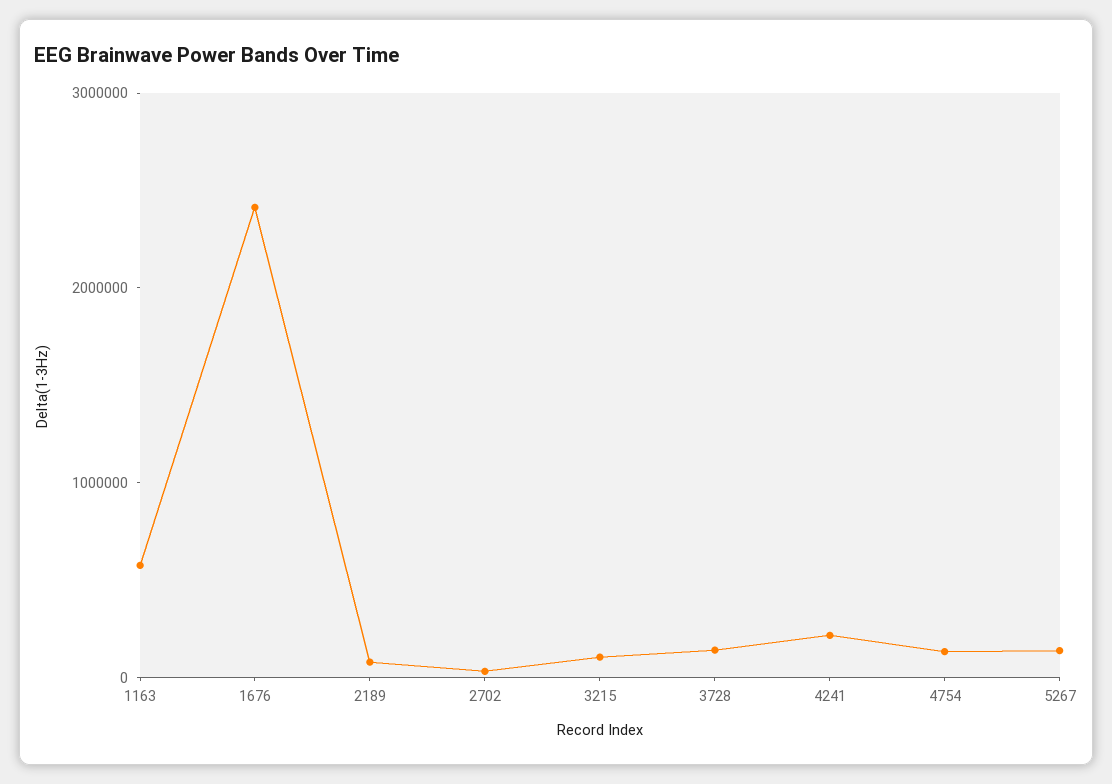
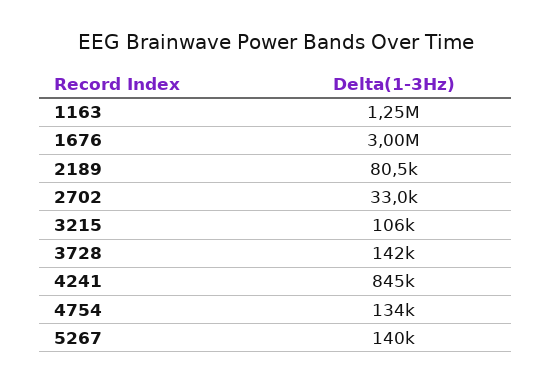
  {
-   "1163": 600000,
+   "1163": 1250000,
-   "1676": 2400000,
+   "1676": 3000000,
    "2189": 80500,
    "2702": 33000,
    "3215": 106000,
    "3728": 142000,
-   "4241": 200000,
+   "4241": 845000,
    "4754": 134000,
    "5267": 140000
  }

